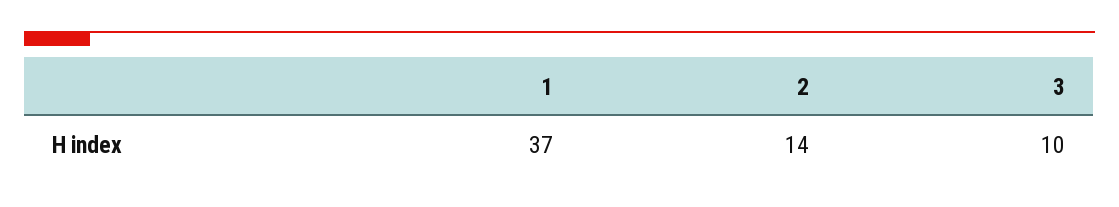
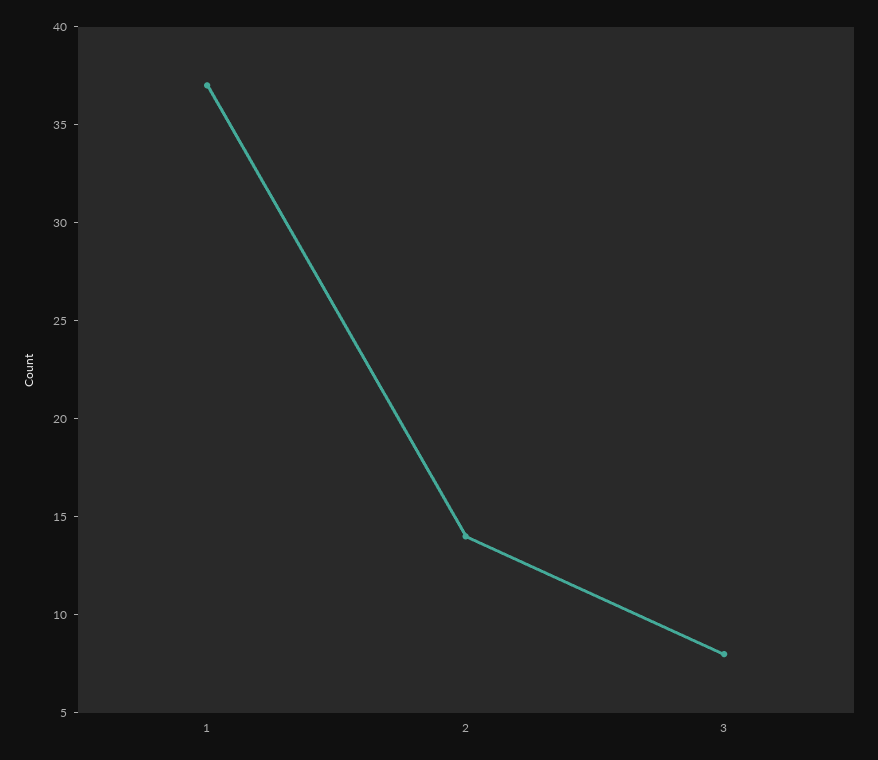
  {
    "1": 37,
    "2": 14,
-   "3": 10
+   "3": 8
  }

